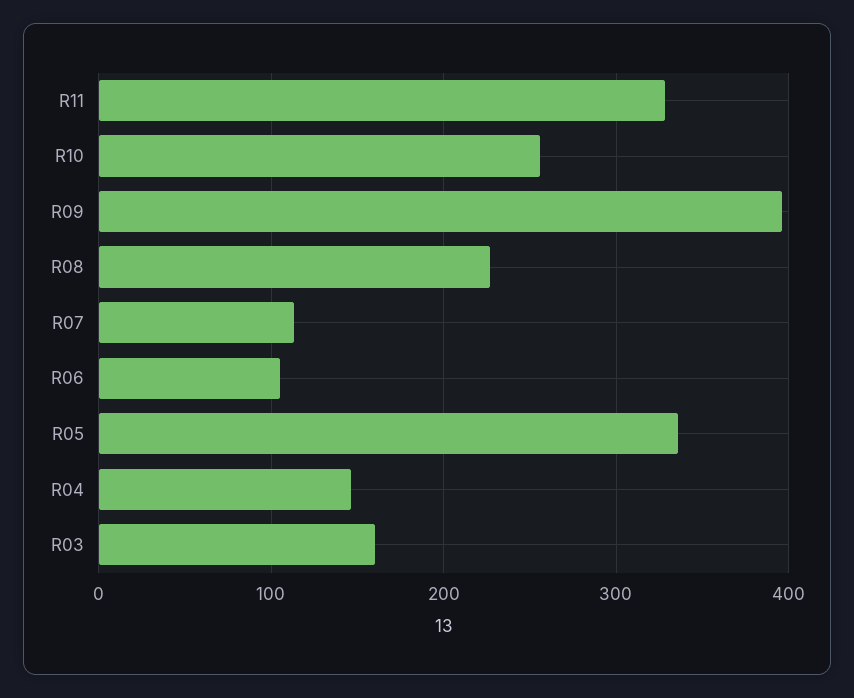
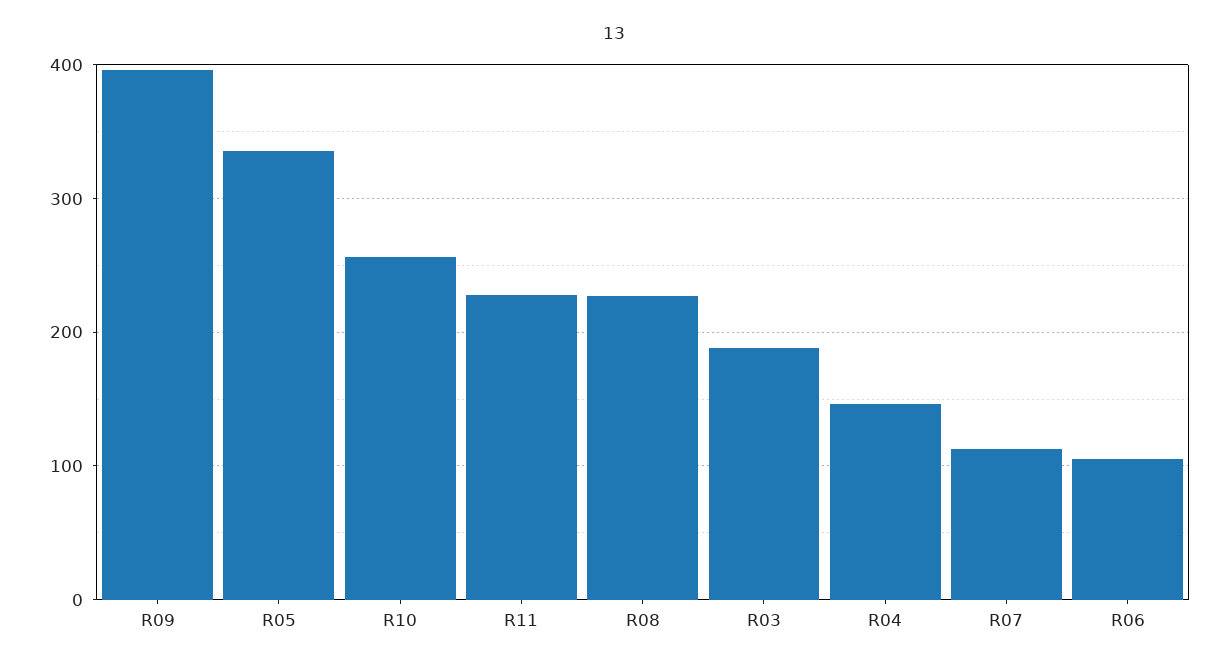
  {
-   "R11": 330,
+   "R11": 230,
    "R10": 260,
    "R09": 400,
    "R08": 230,
    "R07": 110,
    "R06": 110,
    "R05": 340,
    "R04": 150,
-   "R03": 160
+   "R03": 190
  }

